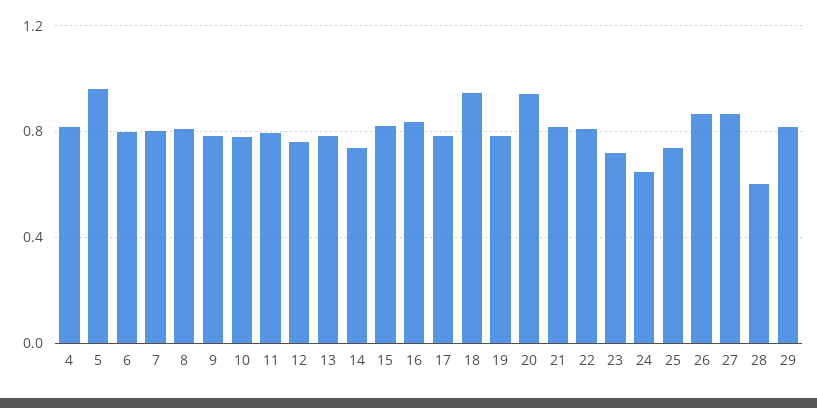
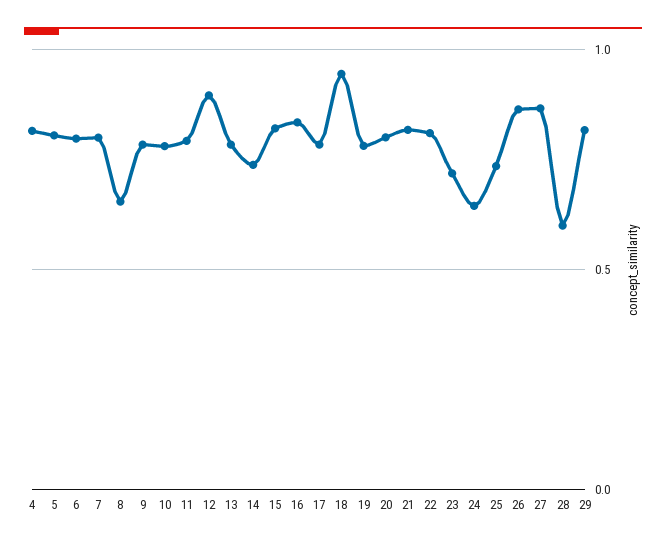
  {
    "4": 0.8,
-   "5": 0.95,
+   "5": 0.8,
    "6": 0.8,
    "7": 0.8,
-   "8": 0.8,
+   "8": 0.65,
    "9": 0.8,
    "10": 0.8,
    "11": 0.8,
-   "12": 0.75,
+   "12": 0.9,
    "13": 0.8,
    "14": 0.75,
    "15": 0.8,
    "16": 0.85,
    "17": 0.8,
    "18": 0.95,
    "19": 0.8,
-   "20": 0.95,
+   "20": 0.8,
    "21": 0.8,
    "22": 0.8,
    "23": 0.7,
    "24": 0.65,
    "25": 0.75,
    "26": 0.85,
    "27": 0.85,
    "28": 0.6,
    "29": 0.8
  }

